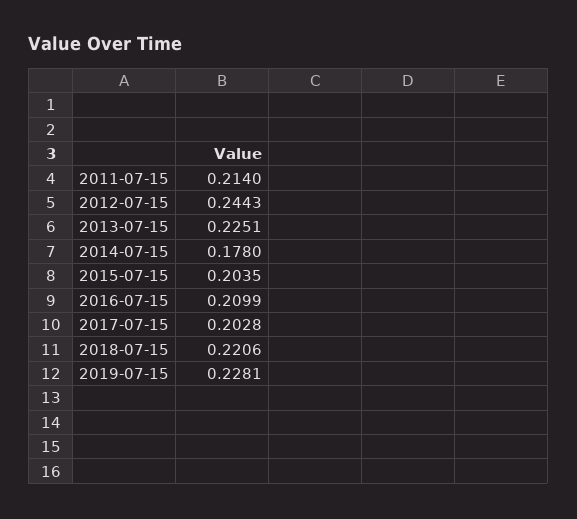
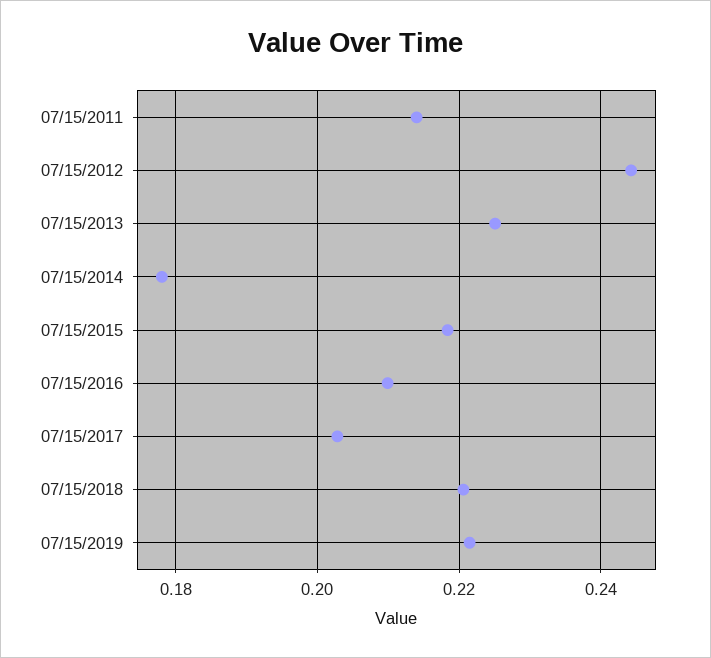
  {
    "2011-07-15": 0.214,
    "2012-07-15": 0.2443,
    "2013-07-15": 0.2251,
    "2014-07-15": 0.178,
-   "2015-07-15": 0.2035,
+   "2015-07-15": 0.218,
    "2016-07-15": 0.2099,
    "2017-07-15": 0.2028,
    "2018-07-15": 0.2206,
-   "2019-07-15": 0.2281
+   "2019-07-15": 0.222
  }

